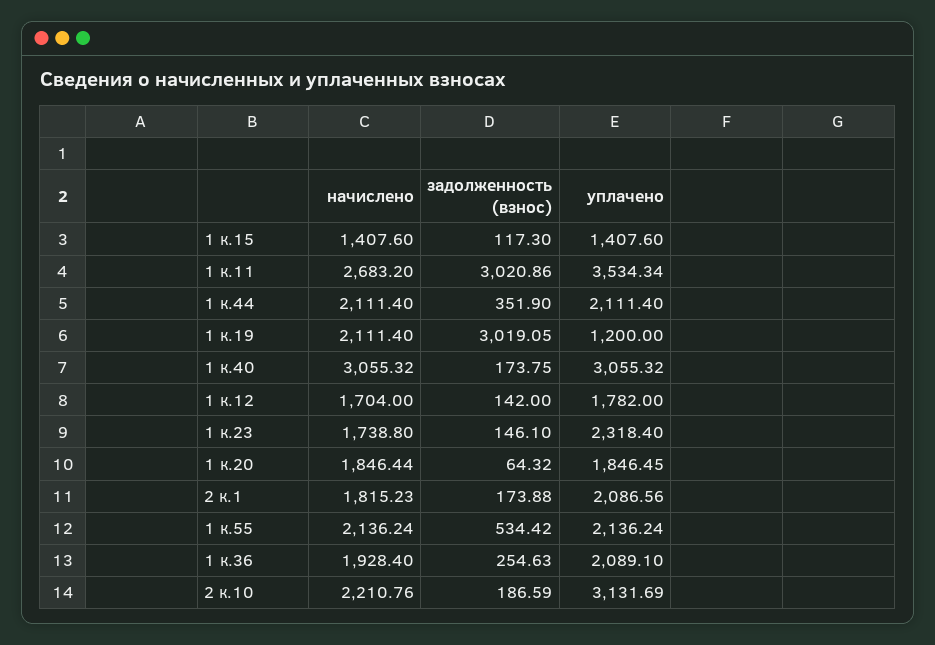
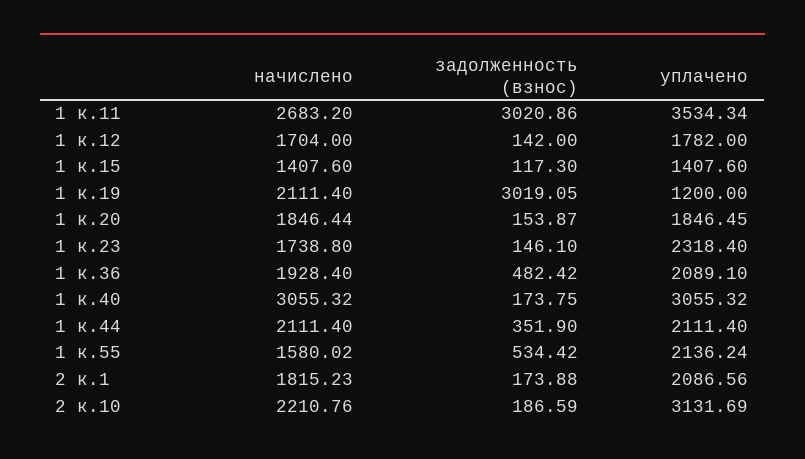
  {
    "начислено": {
      "1 к.15": 1407.6,
      "1 к.11": 2683.2,
      "1 к.44": 2111.4,
      "1 к.19": 2111.4,
      "1 к.40": 3055.32,
      "1 к.12": 1704,
      "1 к.23": 1738.8,
      "1 к.20": 1846.44,
      "2 к.1": 1815.23,
-     "1 к.55": 2136.24,
+     "1 к.55": 1580.02,
      "1 к.36": 1928.4,
      "2 к.10": 2210.76
    },
    "задолженность (взнос)": {
      "1 к.15": 117.3,
      "1 к.11": 3020.86,
      "1 к.44": 351.9,
      "1 к.19": 3019.05,
      "1 к.40": 173.75,
      "1 к.12": 142,
      "1 к.23": 146.1,
-     "1 к.20": 64.32,
+     "1 к.20": 153.87,
      "2 к.1": 173.88,
      "1 к.55": 534.42,
-     "1 к.36": 254.63,
+     "1 к.36": 482.42,
      "2 к.10": 186.59
    },
    "уплачено": {
      "1 к.15": 1407.6,
      "1 к.11": 3534.34,
      "1 к.44": 2111.4,
      "1 к.19": 1200,
      "1 к.40": 3055.32,
      "1 к.12": 1782,
      "1 к.23": 2318.4,
      "1 к.20": 1846.45,
      "2 к.1": 2086.56,
      "1 к.55": 2136.24,
      "1 к.36": 2089.1,
      "2 к.10": 3131.69
    }
  }

